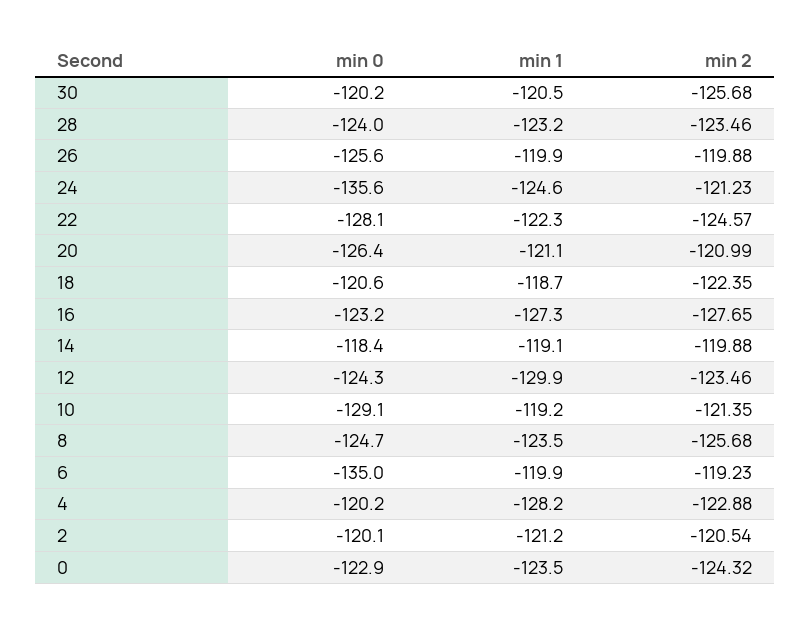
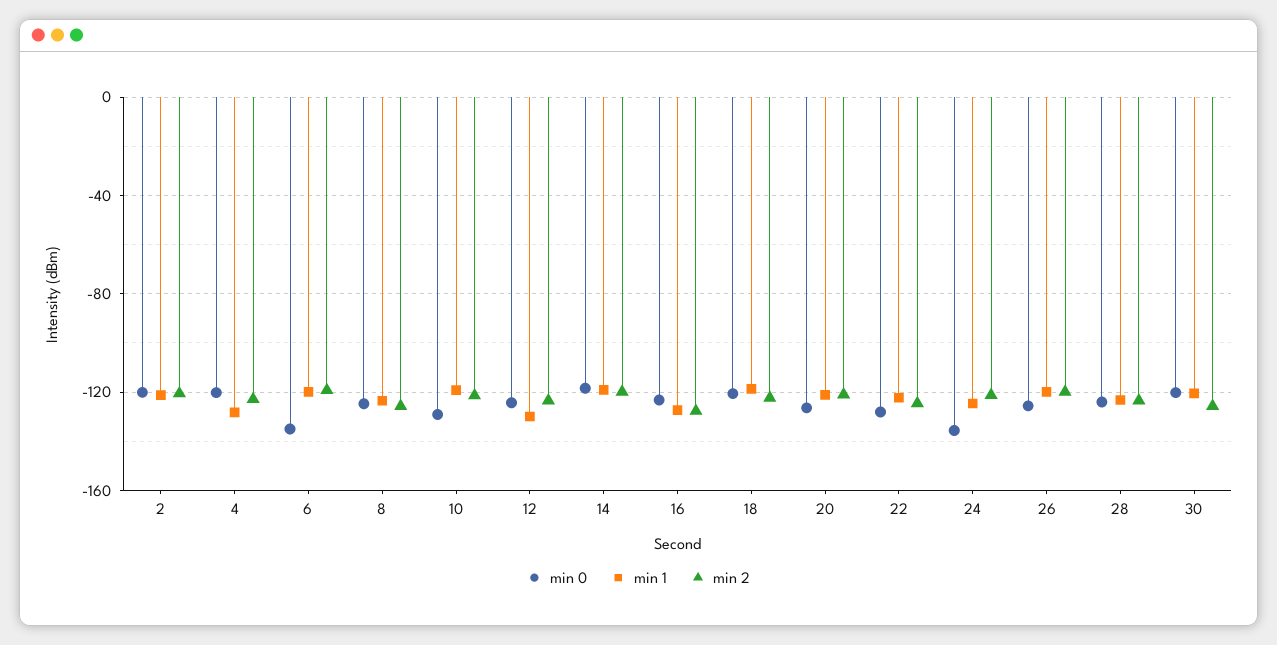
  {
    "min 0": {
      "30": -120.2,
      "28": -124,
      "26": -125.6,
      "24": -135.6,
      "22": -128.1,
      "20": -126.4,
      "18": -120.6,
      "16": -123.2,
      "14": -118.4,
      "12": -124.3,
      "10": -129.1,
      "8": -124.7,
      "6": -135,
      "4": -120.2,
-     "2": -120.1,
+     "2": -120.1
-     "0": -122.9
    },
    "min 1": {
      "30": -120.5,
      "28": -123.2,
      "26": -119.9,
      "24": -124.6,
      "22": -122.3,
      "20": -121.1,
      "18": -118.7,
      "16": -127.3,
      "14": -119.1,
      "12": -129.9,
      "10": -119.2,
      "8": -123.5,
      "6": -119.9,
      "4": -128.2,
-     "2": -121.2,
+     "2": -121.2
-     "0": -123.5
    },
    "min 2": {
      "30": -125.68,
      "28": -123.46,
      "26": -119.88,
      "24": -121.23,
      "22": -124.57,
      "20": -120.99,
      "18": -122.35,
      "16": -127.65,
      "14": -119.88,
      "12": -123.46,
      "10": -121.35,
      "8": -125.68,
      "6": -119.23,
      "4": -122.88,
-     "2": -120.54,
+     "2": -120.54
-     "0": -124.32
    }
  }

